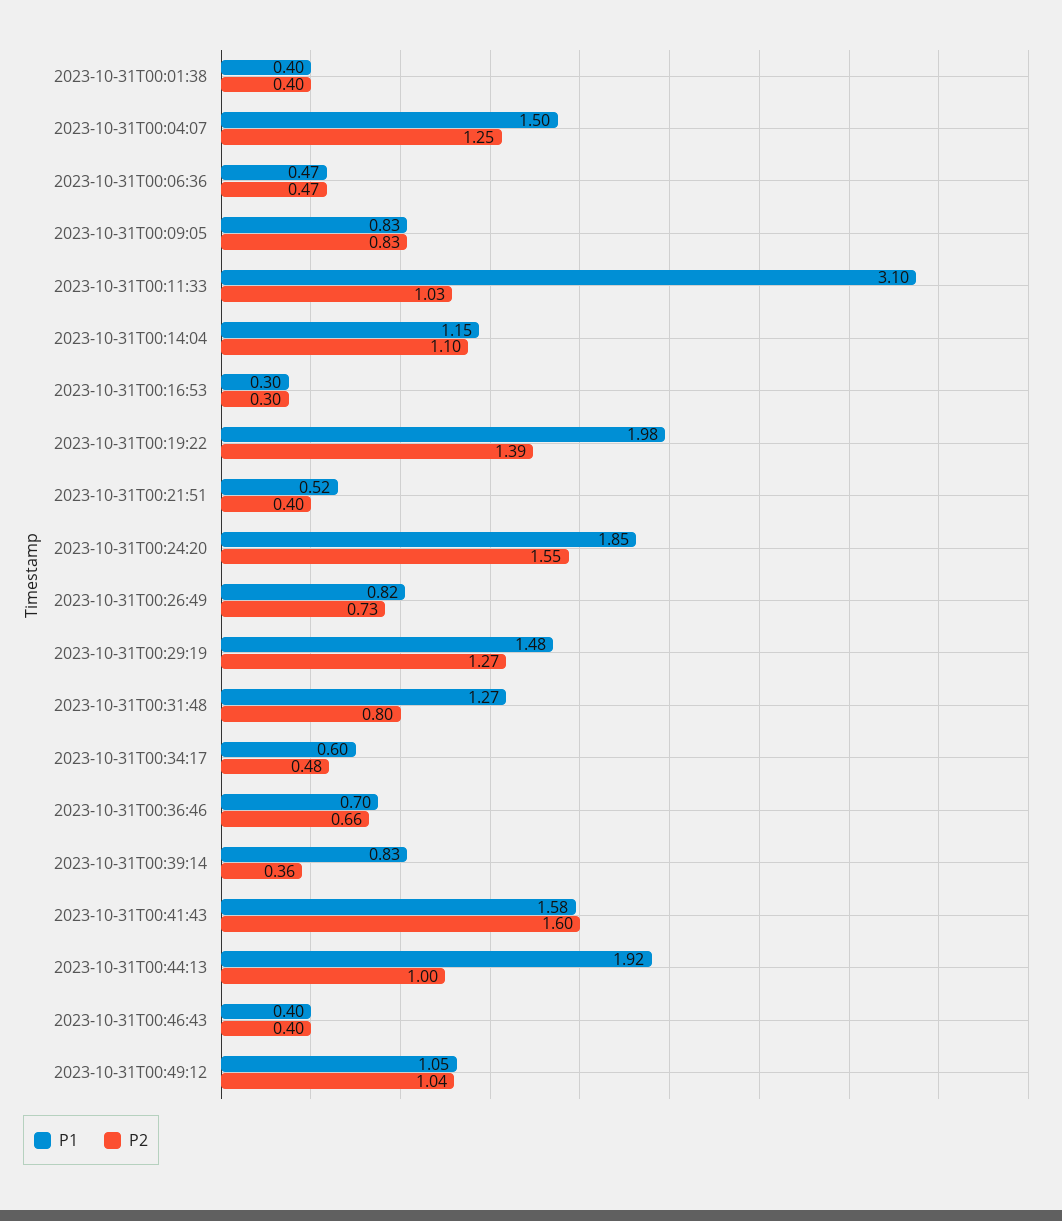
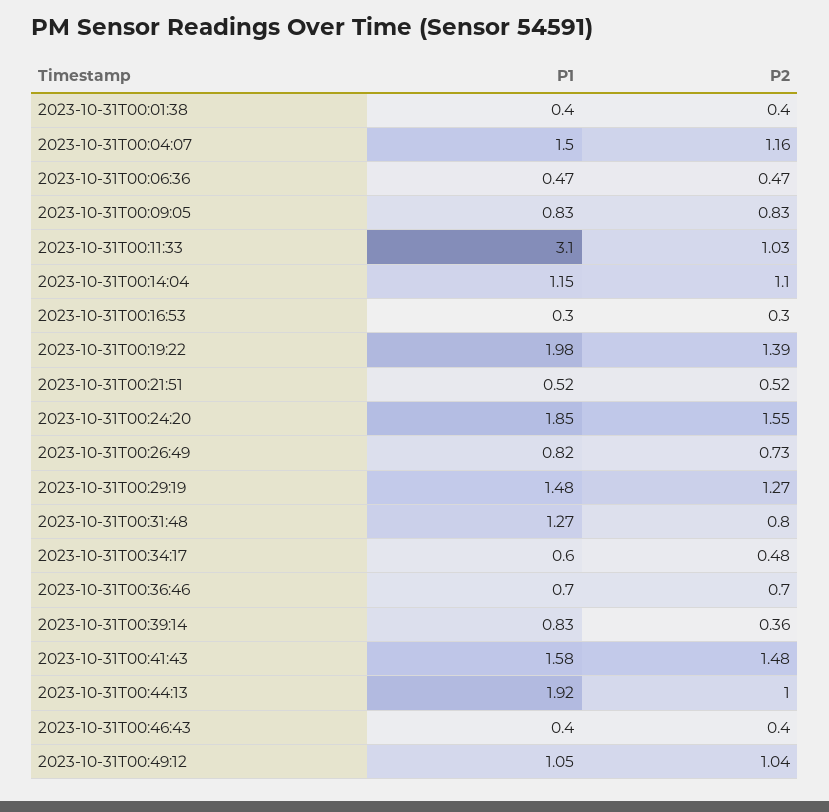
  {
    "P1": {
      "2023-10-31T00:01:38": 0.4,
      "2023-10-31T00:04:07": 1.5,
      "2023-10-31T00:06:36": 0.47,
      "2023-10-31T00:09:05": 0.83,
      "2023-10-31T00:11:33": 3.1,
      "2023-10-31T00:14:04": 1.15,
      "2023-10-31T00:16:53": 0.3,
      "2023-10-31T00:19:22": 1.98,
      "2023-10-31T00:21:51": 0.52,
      "2023-10-31T00:24:20": 1.85,
      "2023-10-31T00:26:49": 0.82,
      "2023-10-31T00:29:19": 1.48,
      "2023-10-31T00:31:48": 1.27,
      "2023-10-31T00:34:17": 0.6,
      "2023-10-31T00:36:46": 0.7,
      "2023-10-31T00:39:14": 0.83,
      "2023-10-31T00:41:43": 1.58,
      "2023-10-31T00:44:13": 1.92,
      "2023-10-31T00:46:43": 0.4,
      "2023-10-31T00:49:12": 1.05
    },
    "P2": {
      "2023-10-31T00:01:38": 0.4,
-     "2023-10-31T00:04:07": 1.25,
+     "2023-10-31T00:04:07": 1.16,
      "2023-10-31T00:06:36": 0.47,
      "2023-10-31T00:09:05": 0.83,
      "2023-10-31T00:11:33": 1.03,
      "2023-10-31T00:14:04": 1.1,
      "2023-10-31T00:16:53": 0.3,
      "2023-10-31T00:19:22": 1.39,
-     "2023-10-31T00:21:51": 0.4,
+     "2023-10-31T00:21:51": 0.52,
      "2023-10-31T00:24:20": 1.55,
      "2023-10-31T00:26:49": 0.73,
      "2023-10-31T00:29:19": 1.27,
      "2023-10-31T00:31:48": 0.8,
      "2023-10-31T00:34:17": 0.48,
-     "2023-10-31T00:36:46": 0.66,
+     "2023-10-31T00:36:46": 0.7,
      "2023-10-31T00:39:14": 0.36,
-     "2023-10-31T00:41:43": 1.6,
+     "2023-10-31T00:41:43": 1.48,
      "2023-10-31T00:44:13": 1,
      "2023-10-31T00:46:43": 0.4,
      "2023-10-31T00:49:12": 1.04
    }
  }

